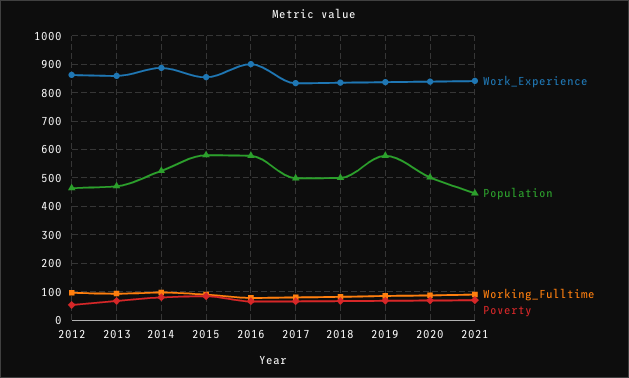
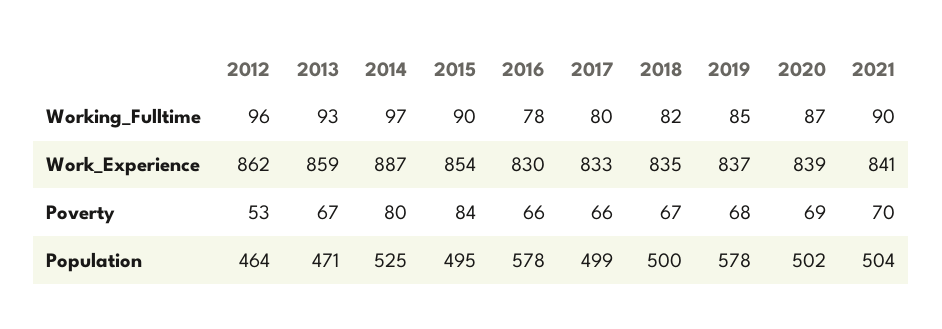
  {
    "Work_Experience": {
      "2012": 862,
      "2013": 859,
      "2014": 887,
      "2015": 854,
-     "2016": 900,
+     "2016": 830,
      "2017": 833,
      "2018": 835,
      "2019": 837,
      "2020": 839,
      "2021": 841
    },
    "Population": {
      "2012": 464,
      "2013": 471,
      "2014": 525,
-     "2015": 575,
+     "2015": 495,
      "2016": 578,
      "2017": 499,
      "2018": 500,
      "2019": 578,
      "2020": 502,
-     "2021": 450
+     "2021": 504
    },
    "Working_Fulltime": {
      "2012": 96,
      "2013": 93,
      "2014": 97,
      "2015": 90,
      "2016": 78,
      "2017": 80,
      "2018": 82,
      "2019": 85,
      "2020": 87,
      "2021": 90
    },
    "Poverty": {
      "2012": 53,
      "2013": 67,
      "2014": 80,
      "2015": 84,
      "2016": 66,
      "2017": 66,
      "2018": 67,
      "2019": 68,
      "2020": 69,
      "2021": 70
    }
  }

